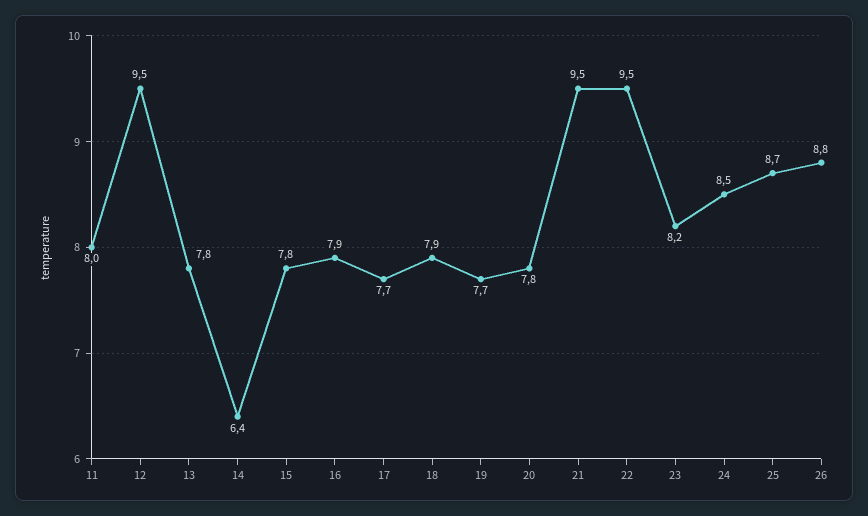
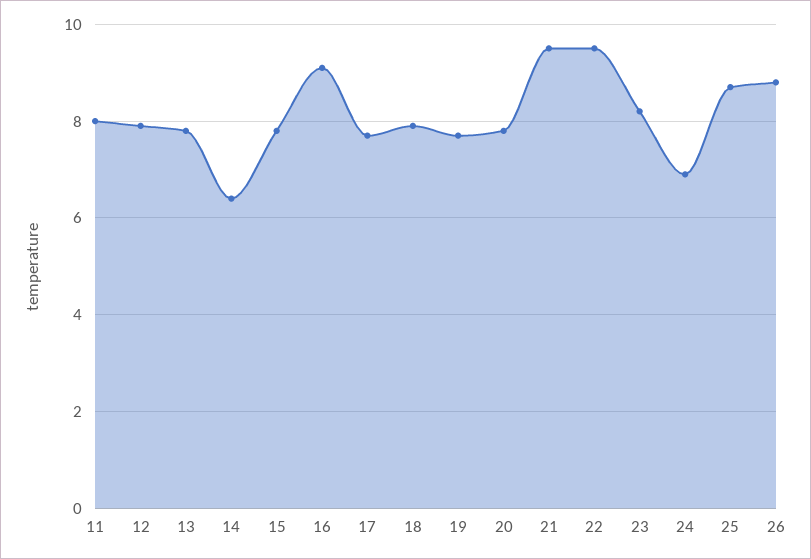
  {
    "11": 8,
-   "12": 9.5,
+   "12": 8,
    "13": 7.8,
    "14": 6.4,
    "15": 7.8,
-   "16": 7.9,
+   "16": 9,
    "17": 7.7,
    "18": 7.9,
    "19": 7.7,
    "20": 7.8,
    "21": 9.5,
    "22": 9.5,
    "23": 8.2,
-   "24": 8.5,
+   "24": 7,
    "25": 8.7,
    "26": 8.8
  }

